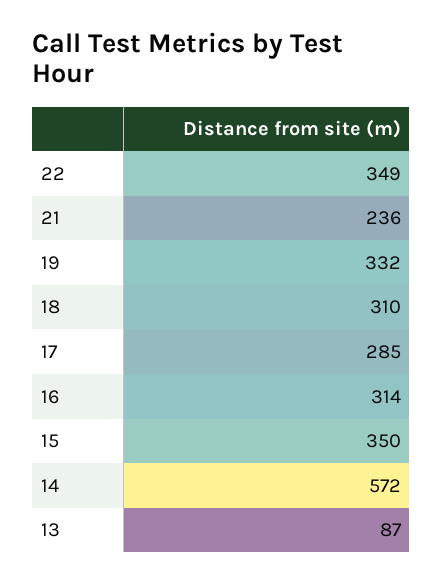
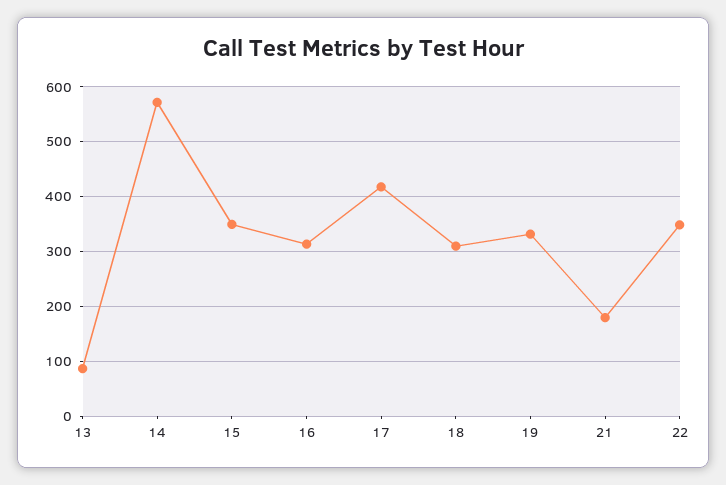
  {
    "22": 349,
-   "21": 236,
+   "21": 180,
    "19": 332,
    "18": 310,
-   "17": 285,
+   "17": 420,
    "16": 314,
    "15": 350,
    "14": 572,
    "13": 87
  }

